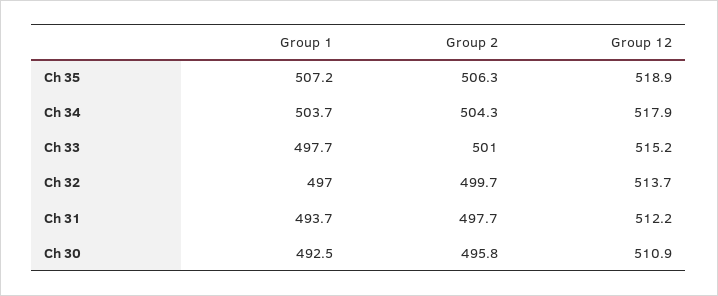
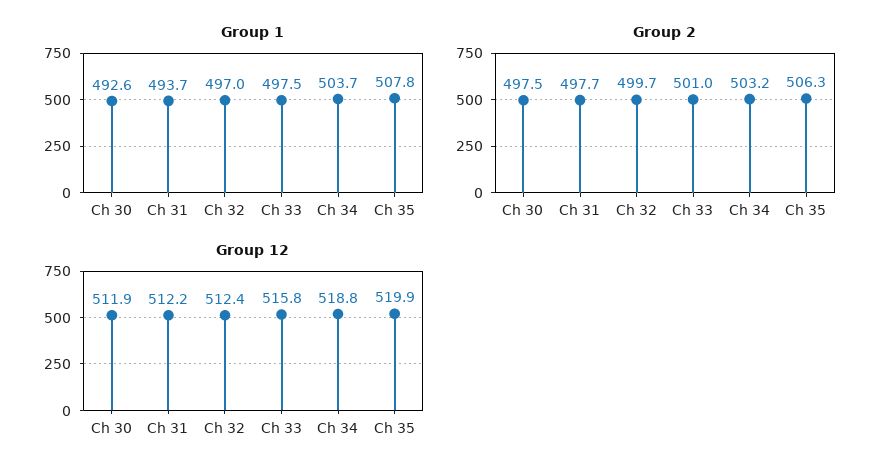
  {
    "Group 1": {
-     "Ch 35": 507.2,
+     "Ch 35": 507.8,
      "Ch 34": 503.7,
-     "Ch 33": 497.7,
+     "Ch 33": 497.5,
      "Ch 32": 497,
      "Ch 31": 493.7,
-     "Ch 30": 492.5
+     "Ch 30": 492.6
    },
    "Group 2": {
      "Ch 35": 506.3,
-     "Ch 34": 504.3,
+     "Ch 34": 503.2,
      "Ch 33": 501,
      "Ch 32": 499.7,
      "Ch 31": 497.7,
-     "Ch 30": 495.8
+     "Ch 30": 497.5
    },
    "Group 12": {
-     "Ch 35": 518.9,
+     "Ch 35": 519.9,
-     "Ch 34": 517.9,
+     "Ch 34": 518.8,
-     "Ch 33": 515.2,
+     "Ch 33": 515.8,
-     "Ch 32": 513.7,
+     "Ch 32": 512.4,
      "Ch 31": 512.2,
-     "Ch 30": 510.9
+     "Ch 30": 511.9
    }
  }

